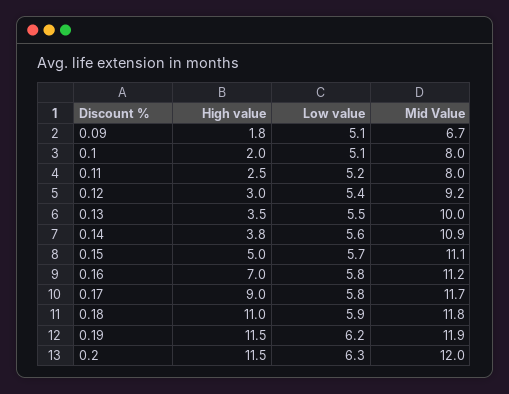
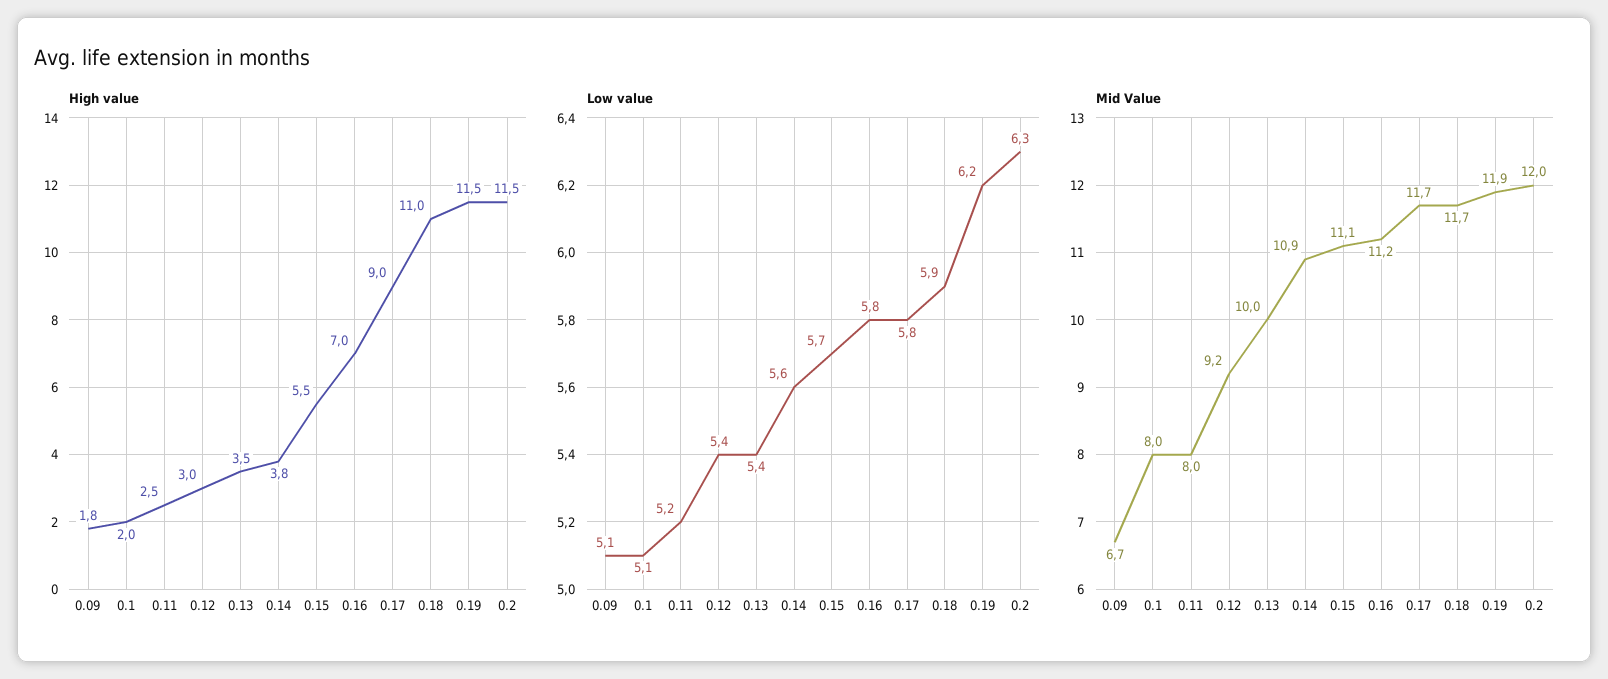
  {
    "High value": {
      "0.09": 1.8,
      "0.1": 2,
      "0.11": 2.5,
      "0.12": 3,
      "0.13": 3.5,
      "0.14": 3.8,
-     "0.15": 5,
+     "0.15": 5.5,
      "0.16": 7,
      "0.17": 9,
      "0.18": 11,
      "0.19": 11.5,
      "0.2": 11.5
    },
    "Low value": {
      "0.09": 5.1,
      "0.1": 5.1,
      "0.11": 5.2,
      "0.12": 5.4,
-     "0.13": 5.5,
+     "0.13": 5.4,
      "0.14": 5.6,
      "0.15": 5.7,
      "0.16": 5.8,
      "0.17": 5.8,
      "0.18": 5.9,
      "0.19": 6.2,
      "0.2": 6.3
    },
    "Mid Value": {
      "0.09": 6.7,
      "0.1": 8,
      "0.11": 8,
      "0.12": 9.2,
      "0.13": 10,
      "0.14": 10.9,
      "0.15": 11.1,
      "0.16": 11.2,
      "0.17": 11.7,
-     "0.18": 11.8,
+     "0.18": 11.7,
      "0.19": 11.9,
      "0.2": 12
    }
  }

